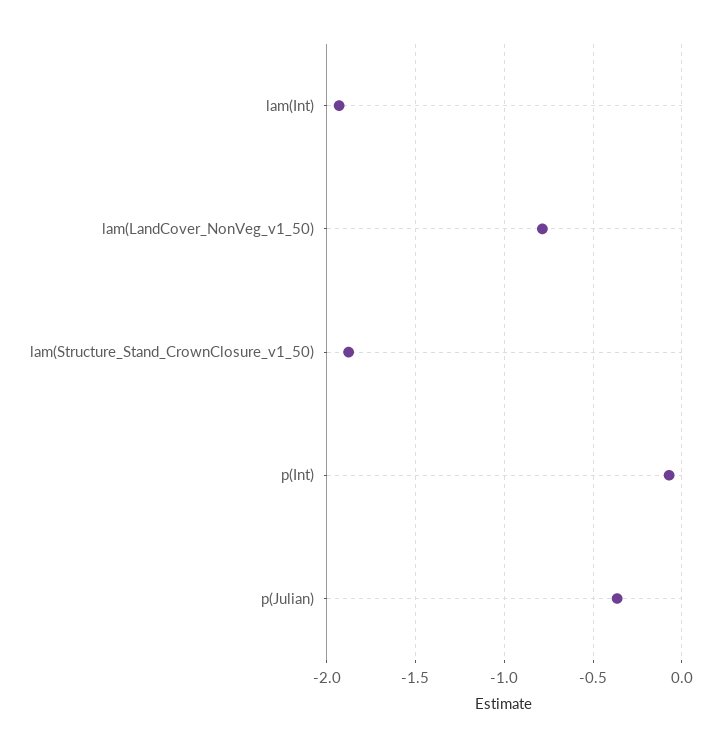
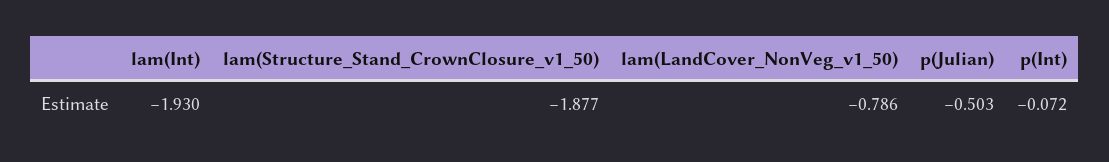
  {
    "lam(Int)": -1.93,
    "lam(LandCover_NonVeg_v1_50)": -0.786,
    "lam(Structure_Stand_CrownClosure_v1_50)": -1.877,
    "p(Int)": -0.072,
-   "p(Julian)": -0.35
+   "p(Julian)": -0.503
  }

